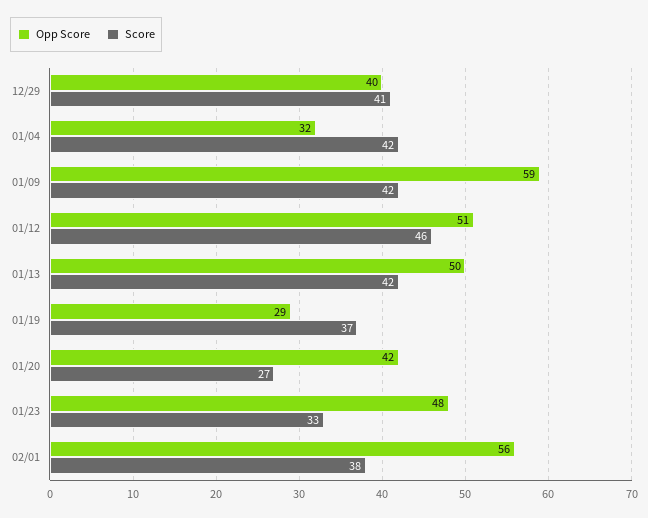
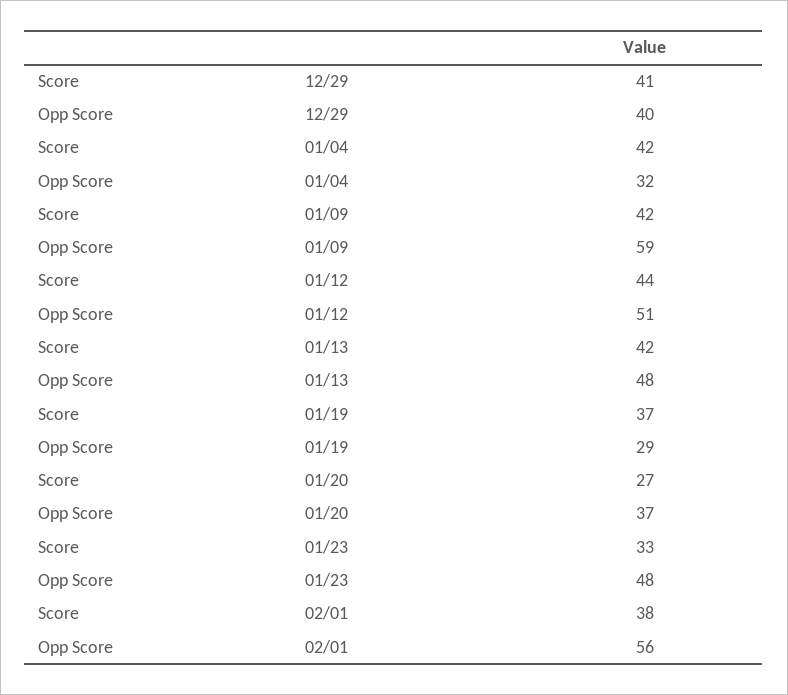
  {
    "Opp Score": {
      "12/29": 40,
      "01/04": 32,
      "01/09": 59,
      "01/12": 51,
-     "01/13": 50,
+     "01/13": 48,
      "01/19": 29,
-     "01/20": 42,
+     "01/20": 37,
      "01/23": 48,
      "02/01": 56
    },
    "Score": {
      "12/29": 41,
      "01/04": 42,
      "01/09": 42,
-     "01/12": 46,
+     "01/12": 44,
      "01/13": 42,
      "01/19": 37,
      "01/20": 27,
      "01/23": 33,
      "02/01": 38
    }
  }

